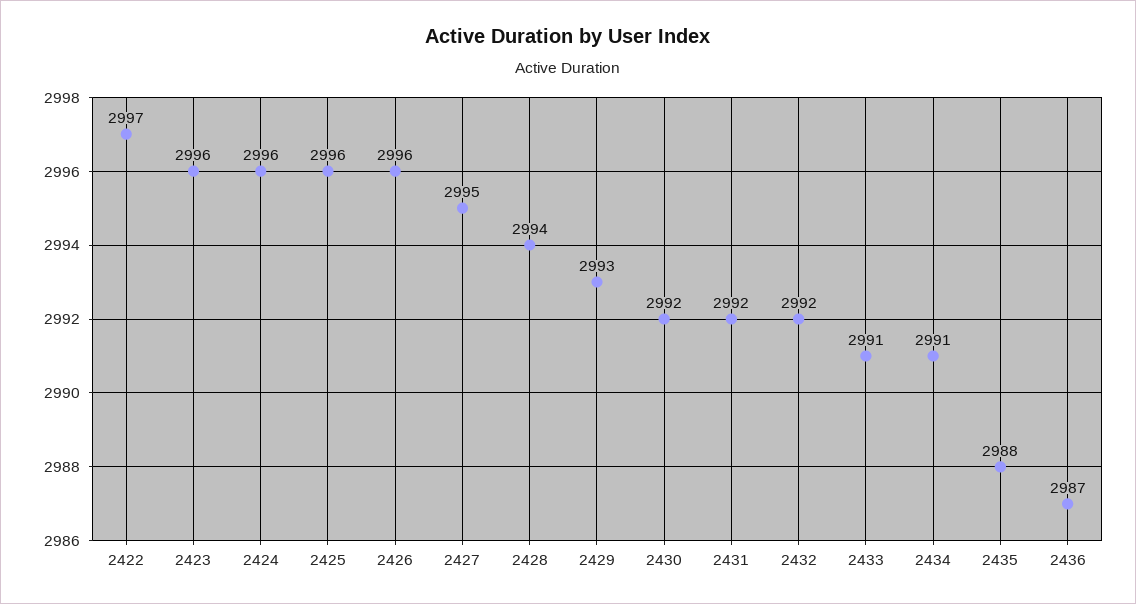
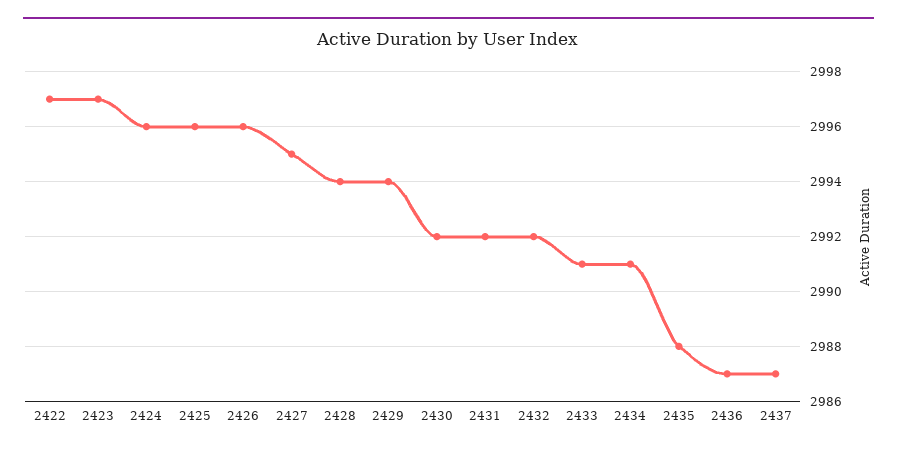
  {
    "2422": 2997,
-   "2423": 2996,
+   "2423": 2997,
    "2424": 2996,
    "2425": 2996,
    "2426": 2996,
    "2427": 2995,
    "2428": 2994,
-   "2429": 2993,
+   "2429": 2994,
    "2430": 2992,
    "2431": 2992,
    "2432": 2992,
    "2433": 2991,
    "2434": 2991,
    "2435": 2988,
-   "2436": 2987
+   "2436": 2987,
+   "2437": 2987
  }

